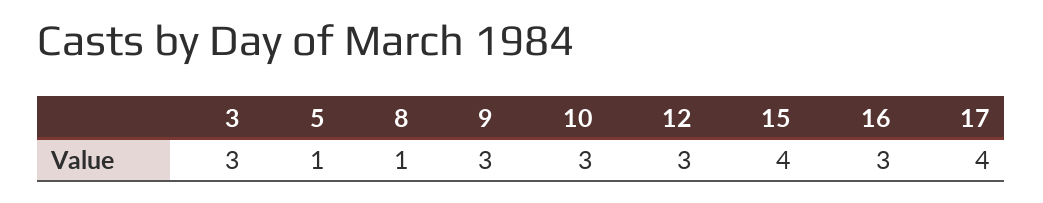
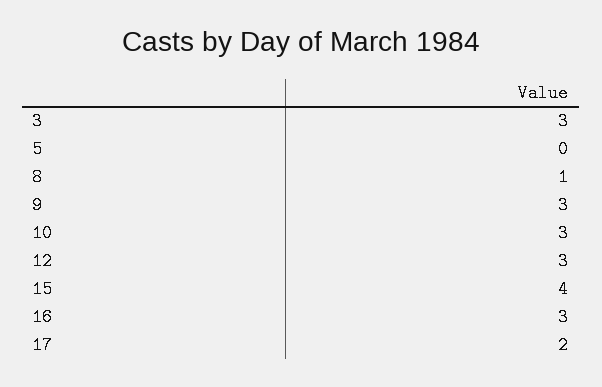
  {
    "3": 3,
-   "5": 1,
+   "5": 0,
    "8": 1,
    "9": 3,
    "10": 3,
    "12": 3,
    "15": 4,
    "16": 3,
-   "17": 4
+   "17": 2
  }

